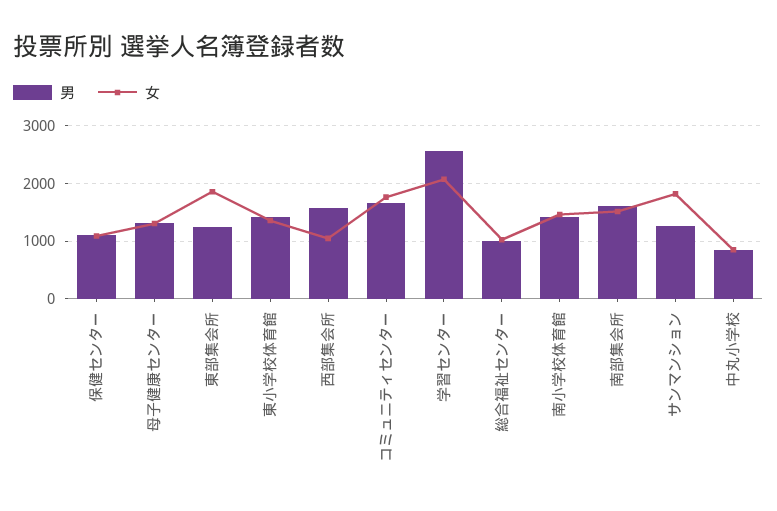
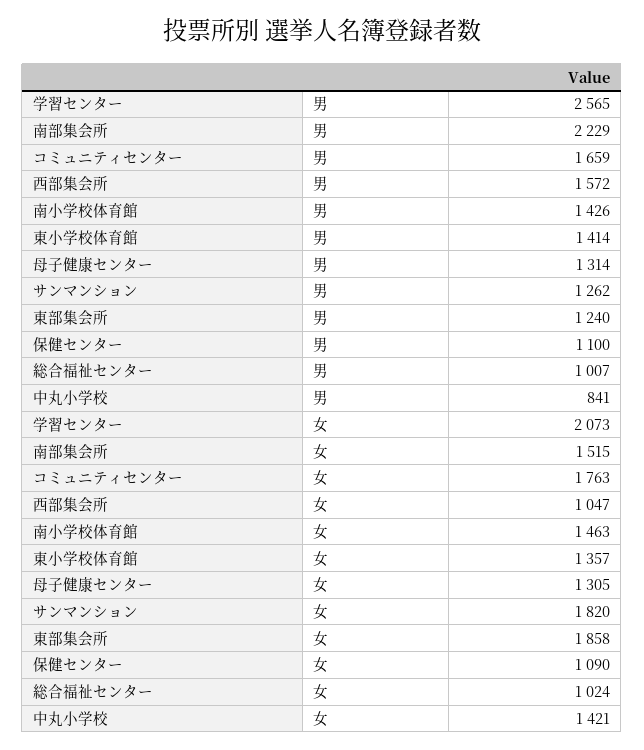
  {
    "男": {
      "保健センター": 1100,
      "母子健康センター": 1314,
      "東部集会所": 1240,
      "東小学校体育館": 1414,
      "西部集会所": 1572,
      "コミュニティセンター": 1659,
      "学習センター": 2565,
      "総合福祉センター": 1007,
      "南小学校体育館": 1426,
-     "南部集会所": 1600,
+     "南部集会所": 2229,
      "サンマンション": 1262,
      "中丸小学校": 841
    },
    "女": {
      "保健センター": 1090,
      "母子健康センター": 1305,
      "東部集会所": 1858,
      "東小学校体育館": 1357,
      "西部集会所": 1047,
      "コミュニティセンター": 1763,
      "学習センター": 2073,
      "総合福祉センター": 1024,
      "南小学校体育館": 1463,
      "南部集会所": 1515,
      "サンマンション": 1820,
-     "中丸小学校": 800
+     "中丸小学校": 1421
    }
  }

